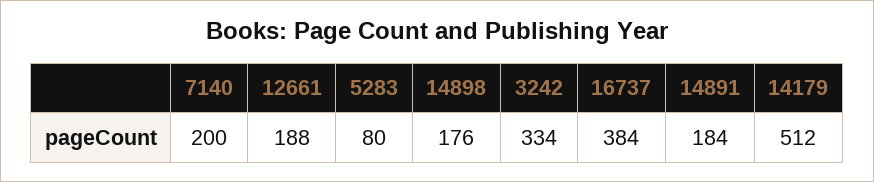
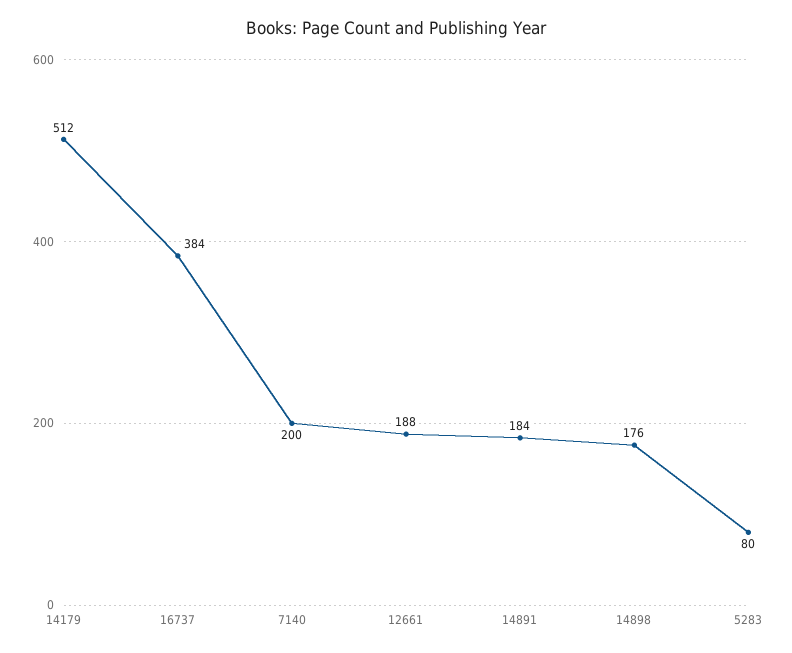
  {
    "7140": 200,
    "12661": 188,
    "5283": 80,
    "14898": 176,
-   "3242": 334,
    "16737": 384,
    "14891": 184,
    "14179": 512
  }

